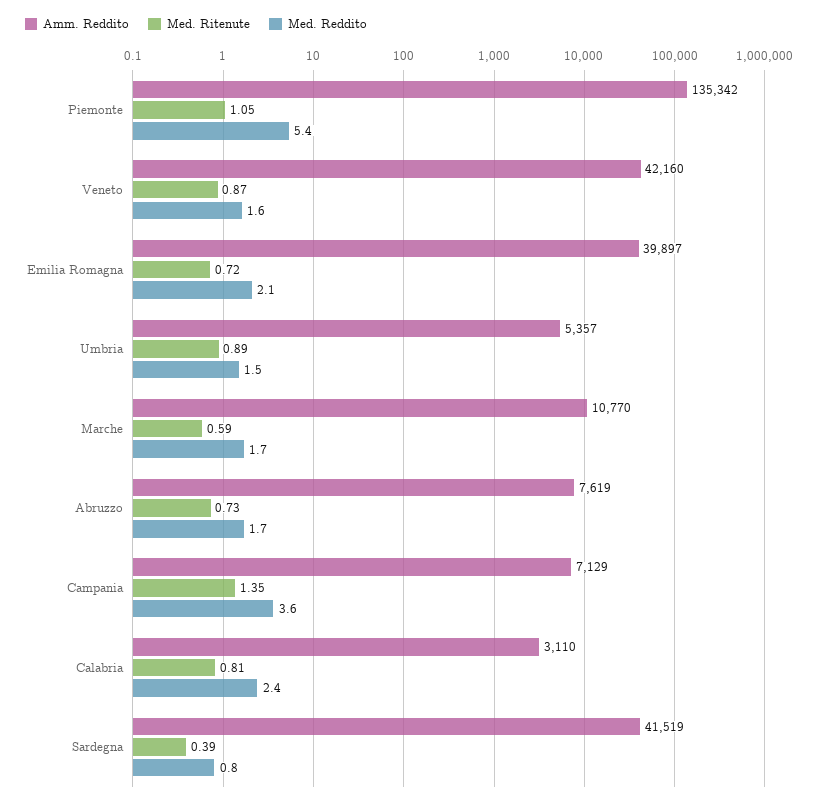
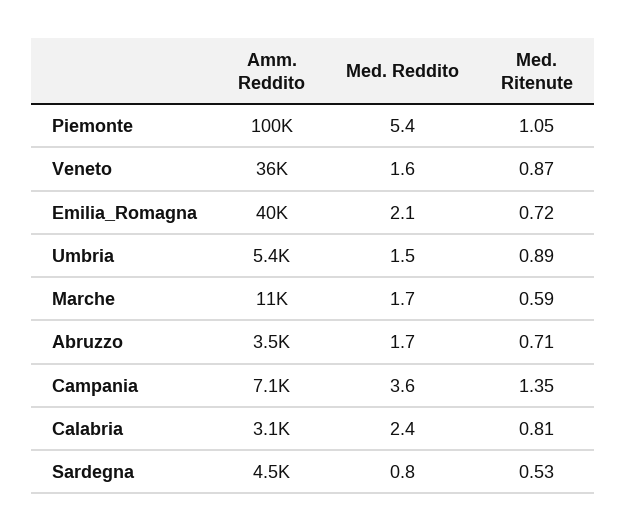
  {
    "Amm. Reddito": {
-     "Piemonte": 135342,
+     "Piemonte": 100000,
-     "Veneto": 42160,
+     "Veneto": 36000,
      "Emilia Romagna": 39897,
      "Umbria": 5357,
      "Marche": 10770,
-     "Abruzzo": 7619,
+     "Abruzzo": 3500,
      "Campania": 7129,
      "Calabria": 3110,
-     "Sardegna": 41519
+     "Sardegna": 4500
    },
    "Med. Ritenute": {
      "Piemonte": 1.05,
      "Veneto": 0.87,
      "Emilia Romagna": 0.72,
      "Umbria": 0.89,
      "Marche": 0.59,
-     "Abruzzo": 0.73,
+     "Abruzzo": 0.71,
      "Campania": 1.35,
      "Calabria": 0.81,
-     "Sardegna": 0.39
+     "Sardegna": 0.53
    },
    "Med. Reddito": {
      "Piemonte": 5.4,
      "Veneto": 1.6,
      "Emilia Romagna": 2.1,
      "Umbria": 1.5,
      "Marche": 1.7,
      "Abruzzo": 1.7,
      "Campania": 3.6,
      "Calabria": 2.4,
      "Sardegna": 0.8
    }
  }

